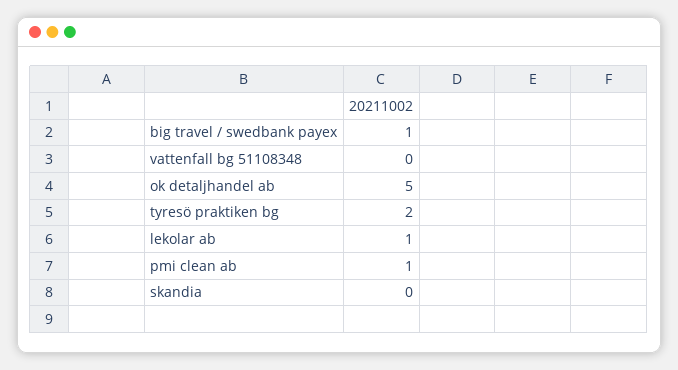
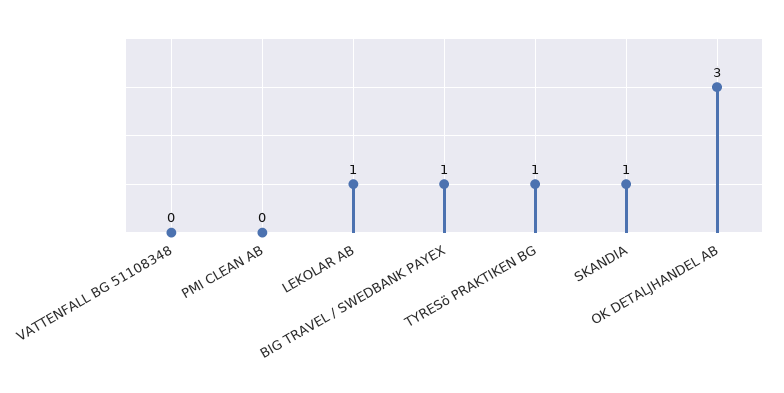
  {
    "big travel / swedbank payex": 1,
    "vattenfall bg 51108348": 0,
-   "ok detaljhandel ab": 5,
+   "ok detaljhandel ab": 3,
-   "tyresö praktiken bg": 2,
+   "tyresö praktiken bg": 1,
    "lekolar ab": 1,
-   "pmi clean ab": 1,
+   "pmi clean ab": 0,
-   "skandia": 0
+   "skandia": 1
  }

